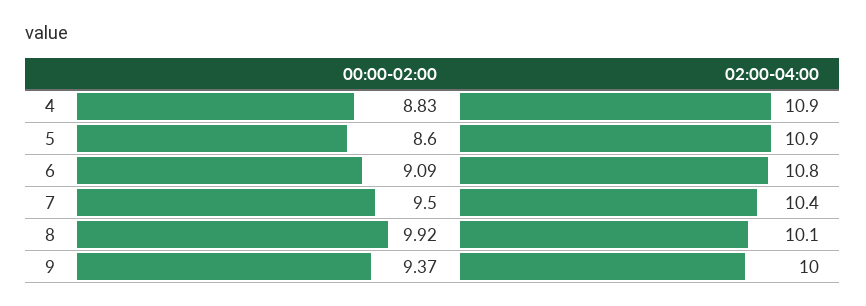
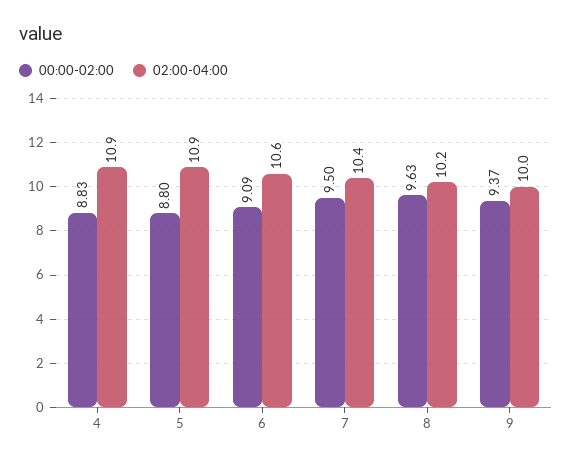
  {
    "00:00-02:00": {
      "4": 8.83,
-     "5": 8.6,
+     "5": 8.8,
      "6": 9.09,
      "7": 9.5,
-     "8": 9.92,
+     "8": 9.63,
      "9": 9.37
    },
    "02:00-04:00": {
      "4": 10.9,
      "5": 10.9,
-     "6": 10.8,
+     "6": 10.6,
      "7": 10.4,
-     "8": 10.1,
+     "8": 10.2,
      "9": 10
    }
  }

